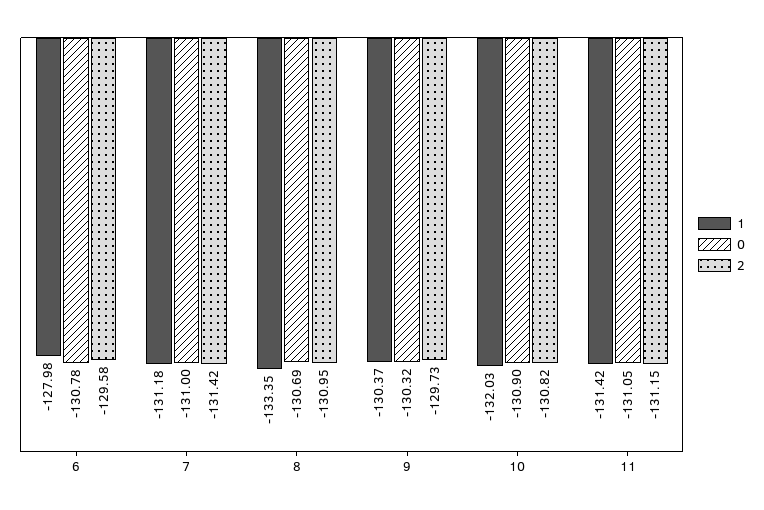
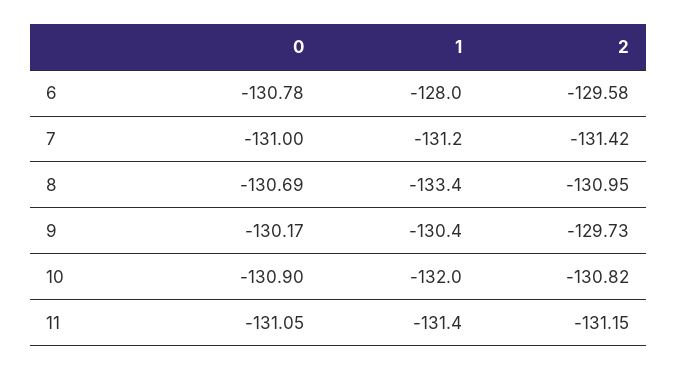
  {
    "1": {
      "6": -127.98,
      "7": -131.18,
      "8": -133.35,
      "9": -130.37,
      "10": -132.03,
      "11": -131.42
    },
    "0": {
      "6": -130.78,
      "7": -131,
      "8": -130.69,
-     "9": -130.32,
+     "9": -130.17,
      "10": -130.9,
      "11": -131.05
    },
    "2": {
      "6": -129.58,
      "7": -131.42,
      "8": -130.95,
      "9": -129.73,
      "10": -130.82,
      "11": -131.15
    }
  }

